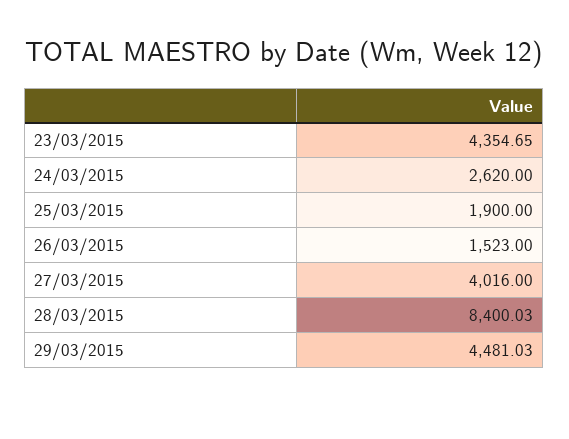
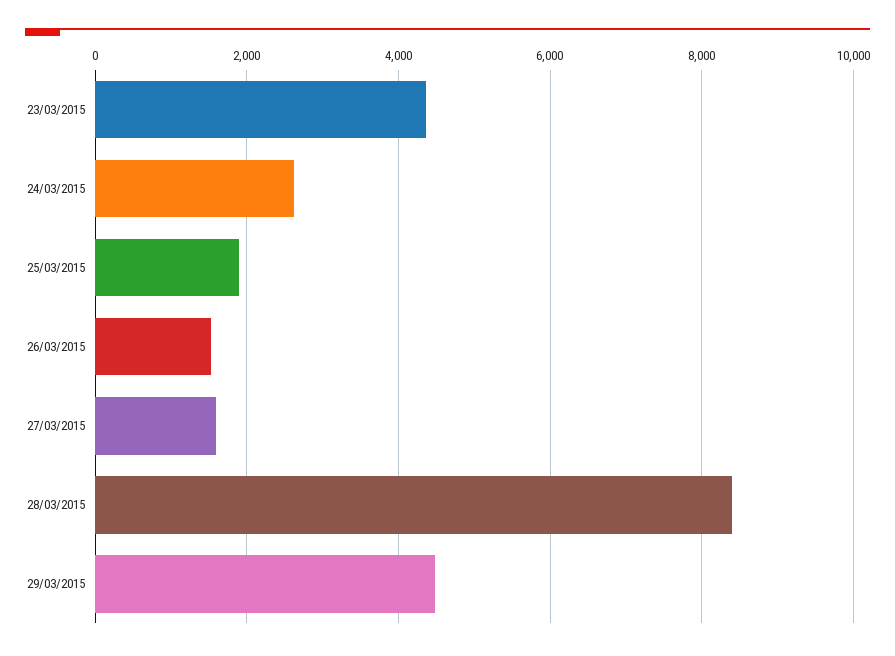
  {
    "23/03/2015": 4354.65,
    "24/03/2015": 2620,
    "25/03/2015": 1900,
    "26/03/2015": 1523,
-   "27/03/2015": 4016,
+   "27/03/2015": 1600,
    "28/03/2015": 8400.03,
    "29/03/2015": 4481.03
  }

